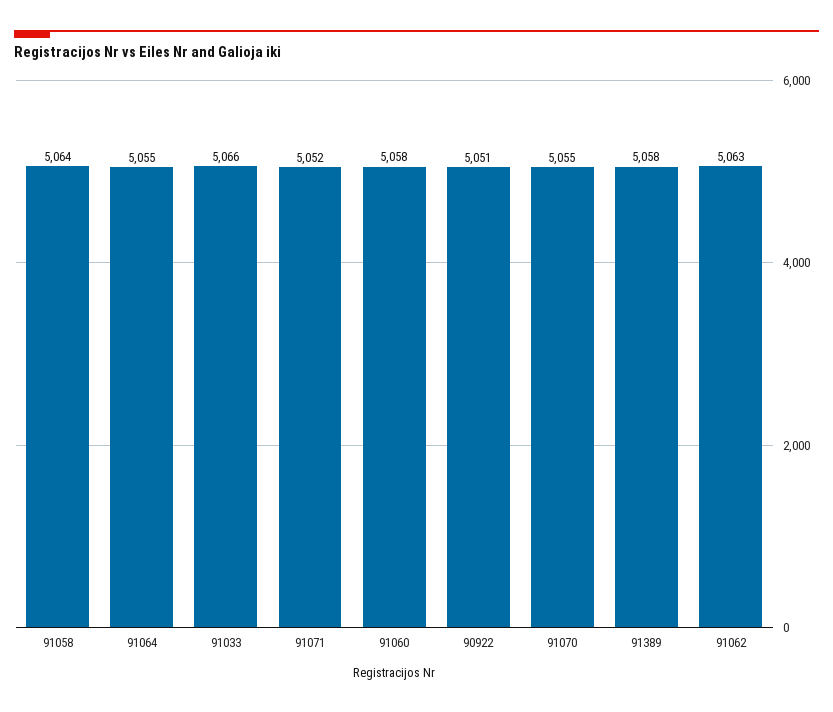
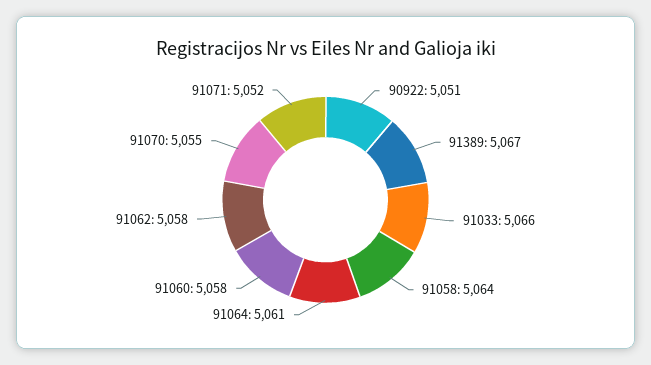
  {
    "91058": 5064,
-   "91064": 5055,
+   "91064": 5061,
    "91033": 5066,
    "91071": 5052,
    "91060": 5058,
    "90922": 5051,
    "91070": 5055,
-   "91389": 5058,
+   "91389": 5067,
-   "91062": 5063
+   "91062": 5058
  }

